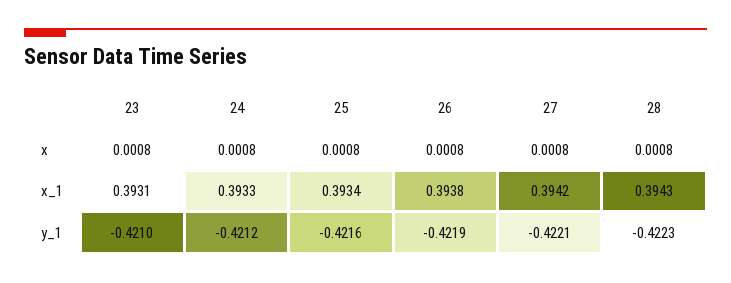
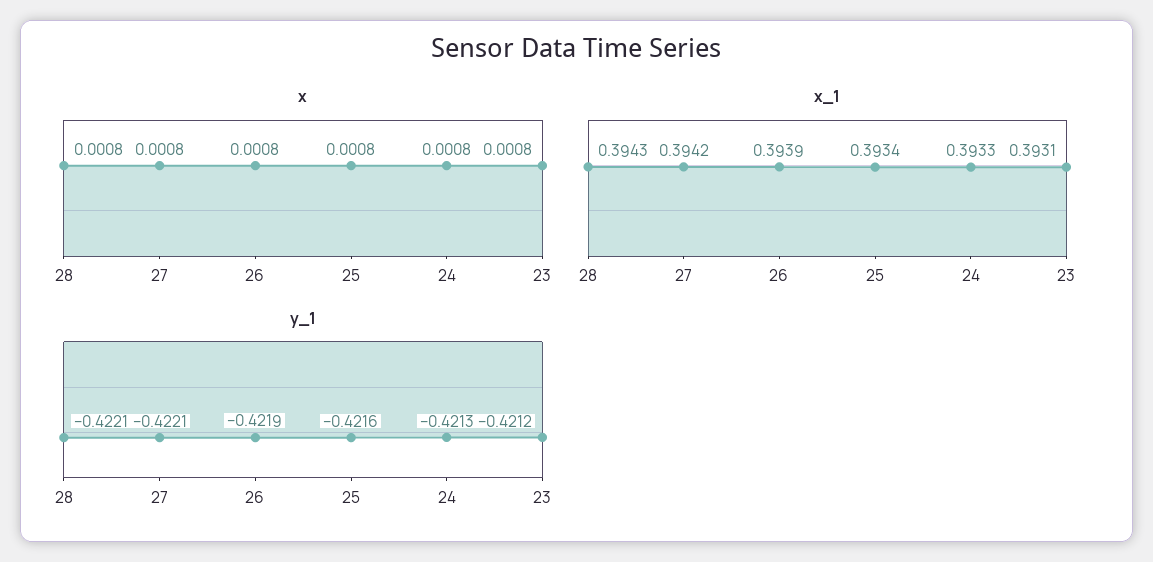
  {
    "x": {
      "23": 0.0008,
      "24": 0.0008,
      "25": 0.0008,
      "26": 0.0008,
      "27": 0.0008,
      "28": 0.0008
    },
    "x_1": {
      "23": 0.3931,
      "24": 0.3933,
      "25": 0.3934,
-     "26": 0.3938,
+     "26": 0.3939,
      "27": 0.3942,
      "28": 0.3943
    },
    "y_1": {
-     "23": -0.421,
+     "23": -0.4212,
-     "24": -0.4212,
+     "24": -0.4213,
      "25": -0.4216,
      "26": -0.4219,
      "27": -0.4221,
-     "28": -0.4223
+     "28": -0.4221
    }
  }

